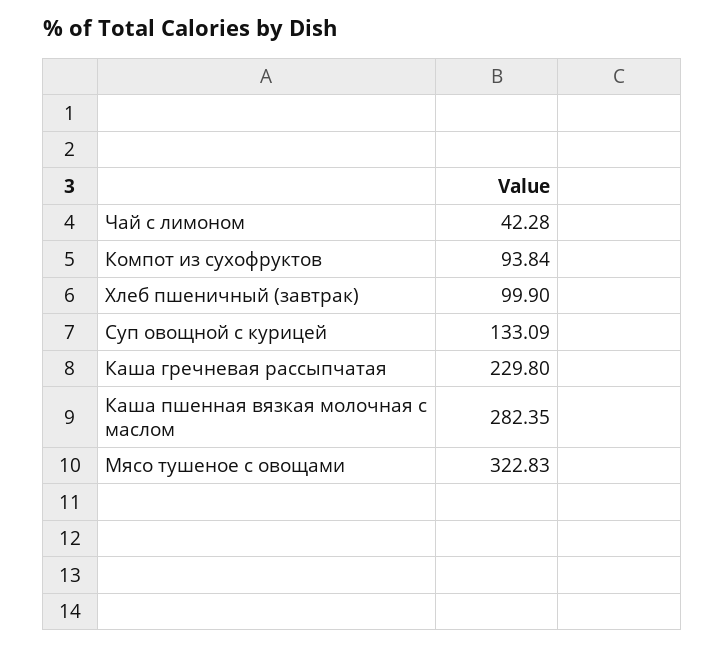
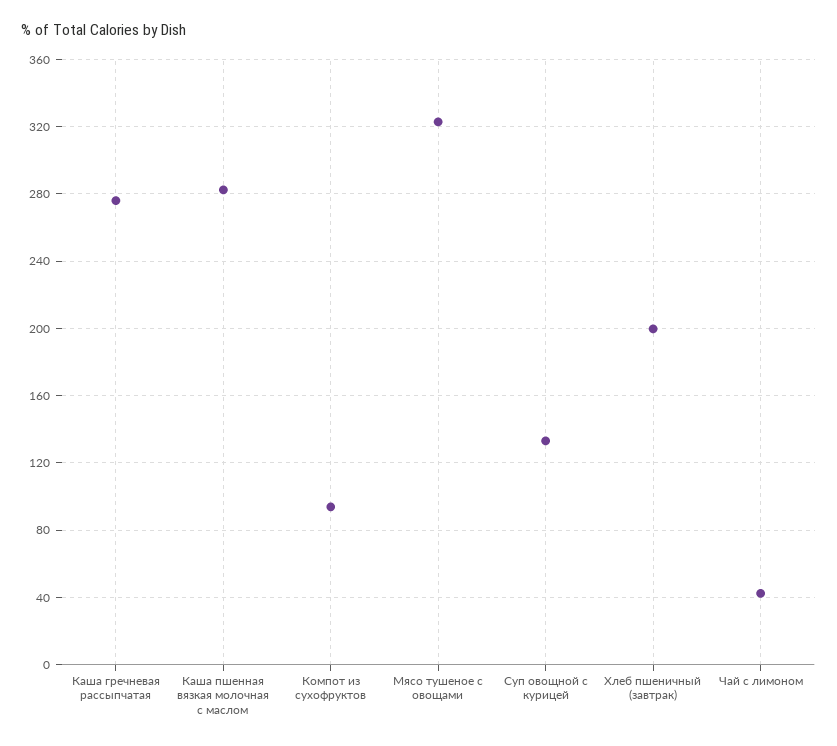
  {
    "Чай с лимоном": 42.28,
    "Компот из сухофруктов": 93.84,
-   "Хлеб пшеничный (завтрак)": 99.9,
+   "Хлеб пшеничный (завтрак)": 200,
    "Суп овощной с курицей": 133.09,
-   "Каша гречневая рассыпчатая": 229.8,
+   "Каша гречневая рассыпчатая": 275,
    "Каша пшенная вязкая молочная с маслом": 282.35,
    "Мясо тушеное с овощами": 322.83
  }

